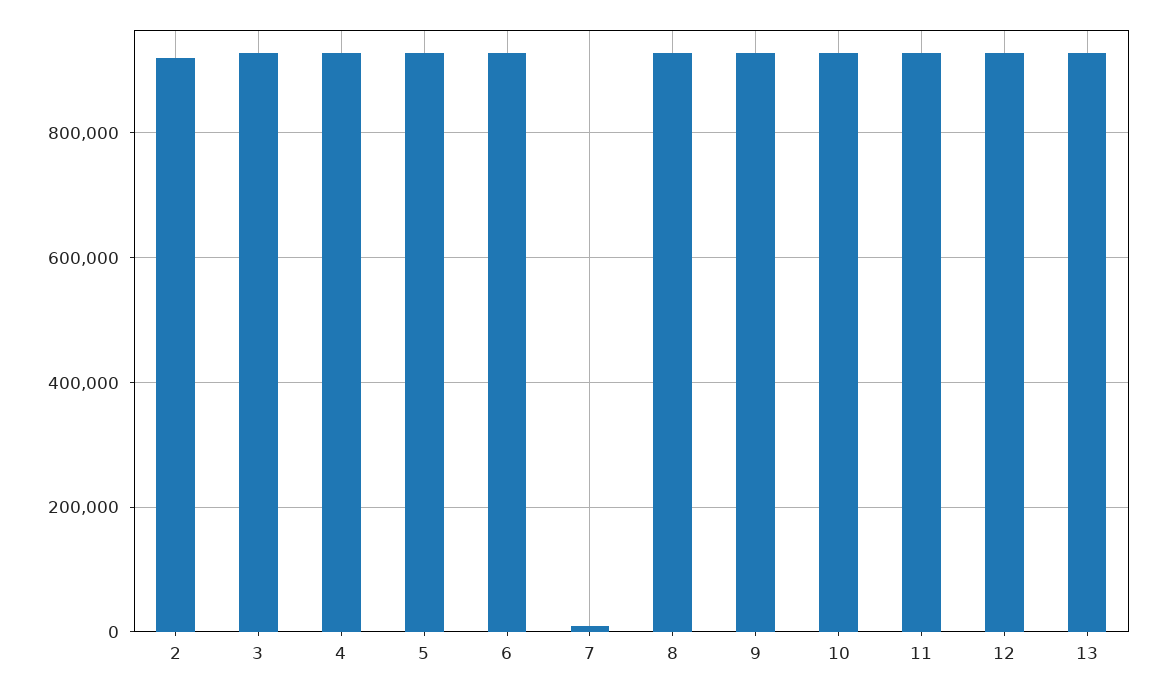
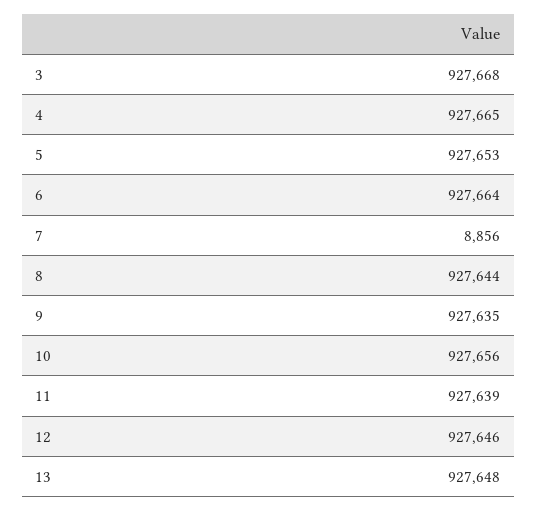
  {
-   "2": 920000,
    "3": 927668,
    "4": 927665,
    "5": 927653,
    "6": 927664,
    "7": 8856,
    "8": 927644,
    "9": 927635,
    "10": 927656,
    "11": 927639,
    "12": 927646,
    "13": 927648
  }

